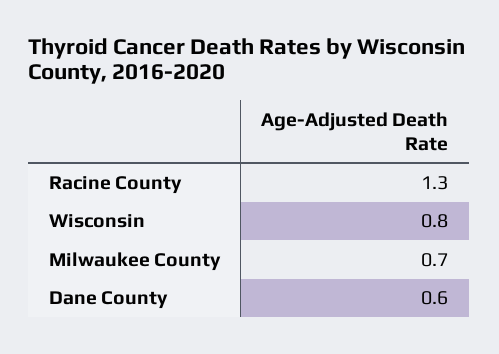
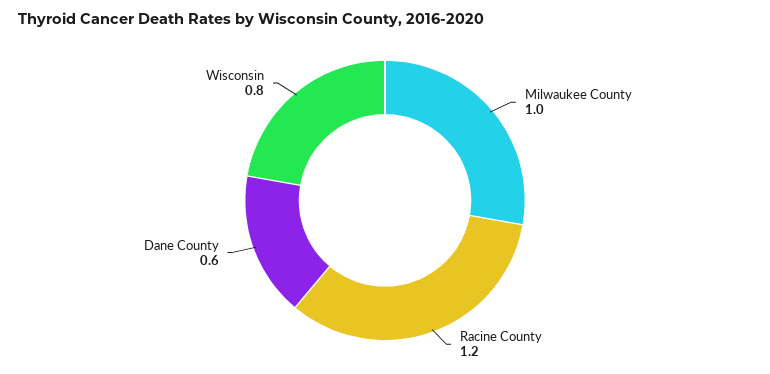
  {
-   "Racine County": 1.3,
+   "Racine County": 1.2,
    "Wisconsin": 0.8,
-   "Milwaukee County": 0.7,
+   "Milwaukee County": 1,
    "Dane County": 0.6
  }

